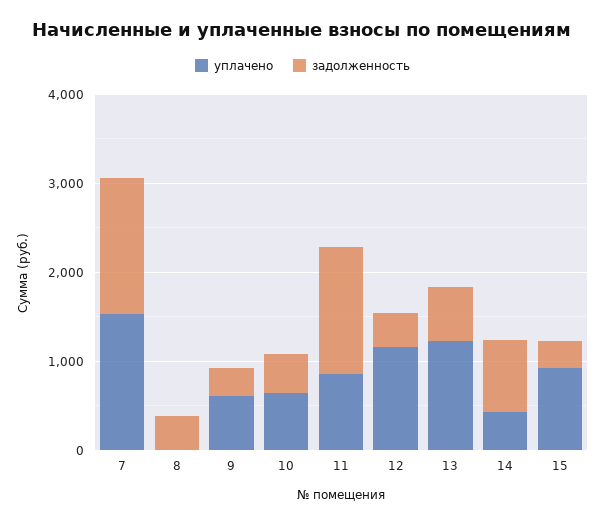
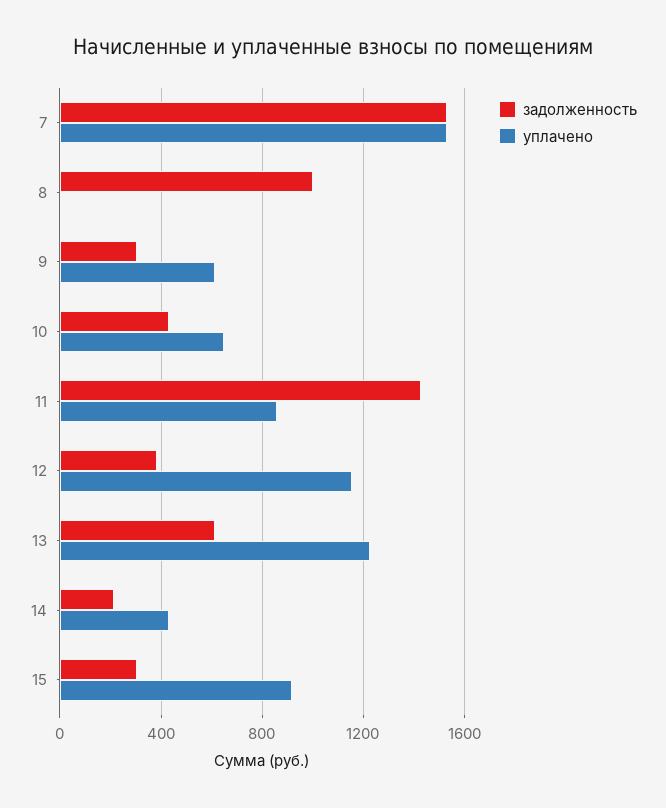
  {
    "уплачено": {
      "7": 1550,
      "8": 0,
      "9": 600,
      "10": 650,
      "11": 850,
      "12": 1150,
      "13": 1200,
      "14": 450,
      "15": 900
    },
    "задолженность": {
      "7": 1550,
-     "8": 400,
+     "8": 1000,
      "9": 300,
      "10": 450,
      "11": 1450,
      "12": 400,
      "13": 600,
-     "14": 800,
+     "14": 200,
      "15": 300
    }
  }

